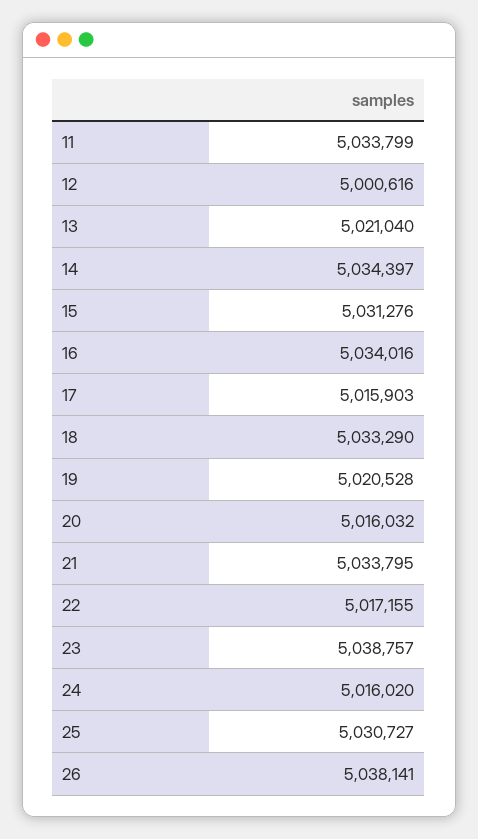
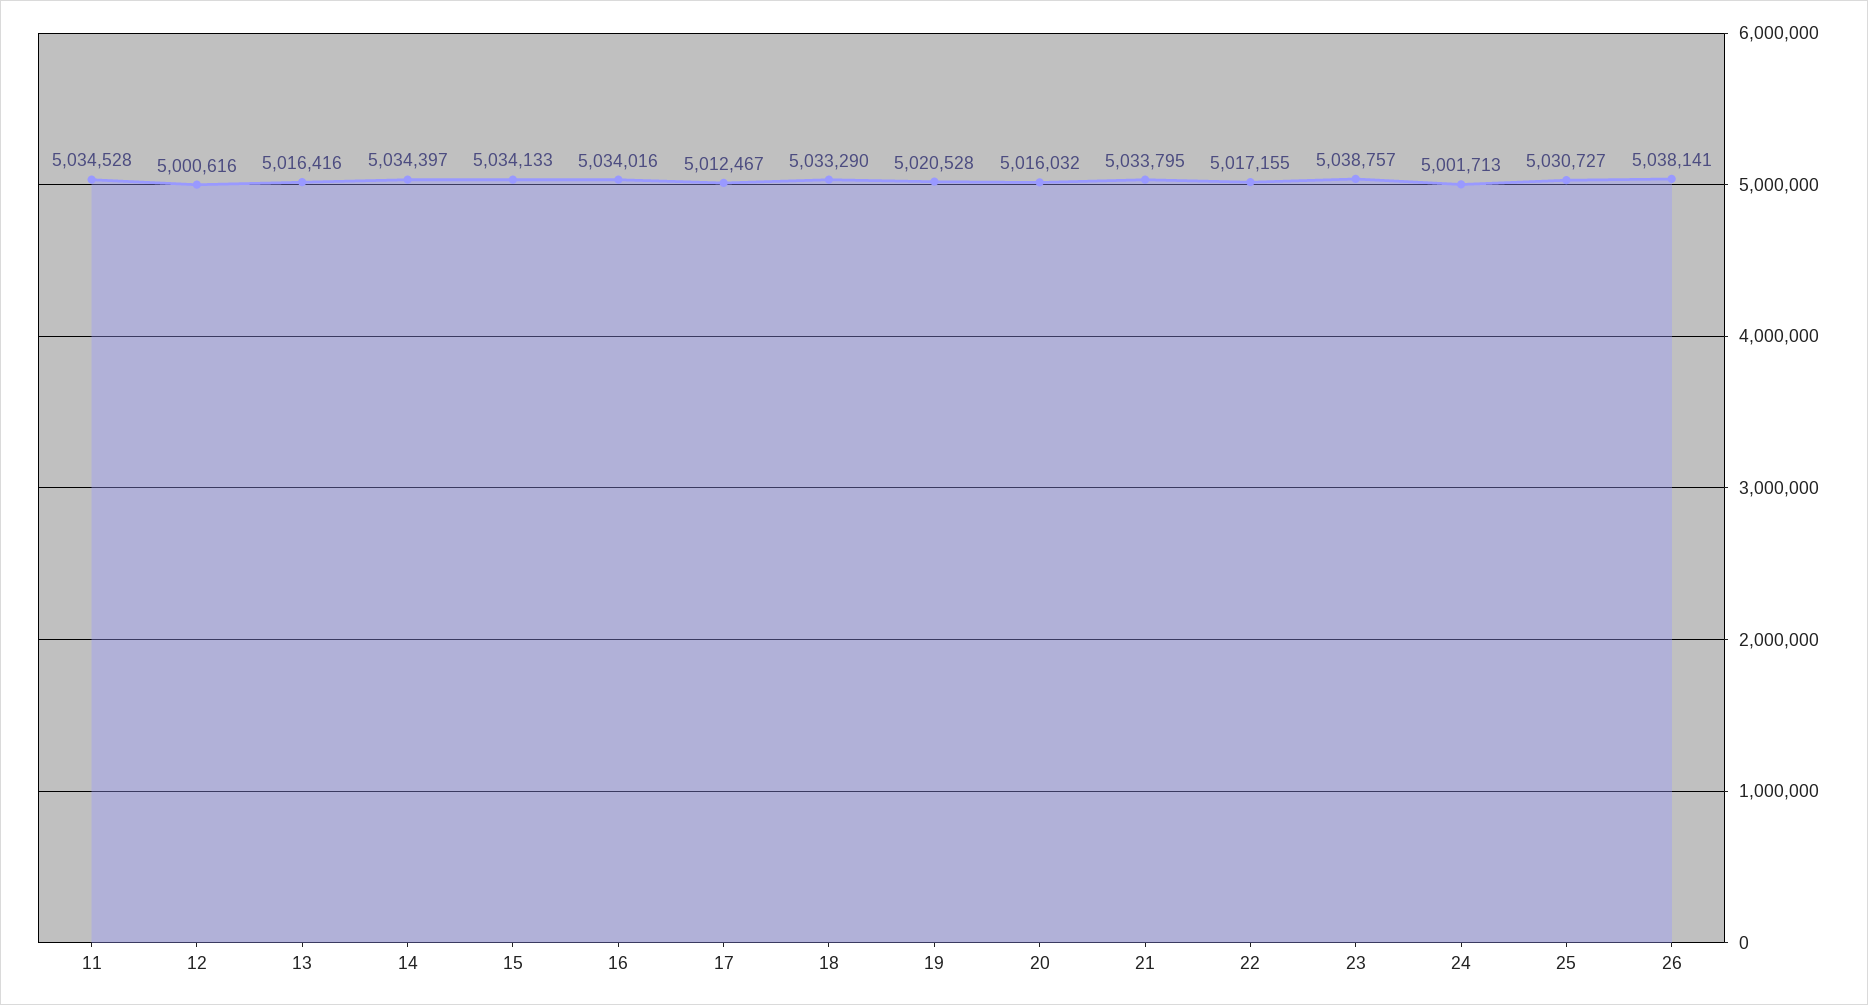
  {
-   "11": 5033799,
+   "11": 5034528,
    "12": 5000616,
-   "13": 5021040,
+   "13": 5016416,
    "14": 5034397,
-   "15": 5031276,
+   "15": 5034133,
    "16": 5034016,
-   "17": 5015903,
+   "17": 5012467,
    "18": 5033290,
    "19": 5020528,
    "20": 5016032,
    "21": 5033795,
    "22": 5017155,
    "23": 5038757,
-   "24": 5016020,
+   "24": 5001713,
    "25": 5030727,
    "26": 5038141
  }

